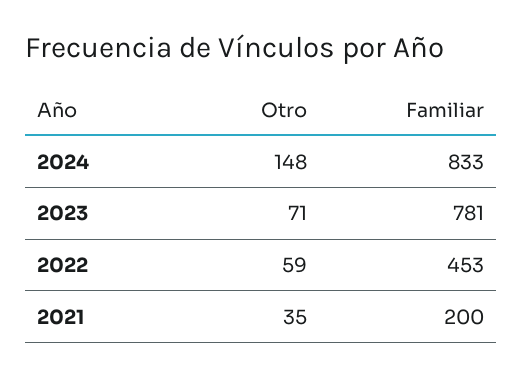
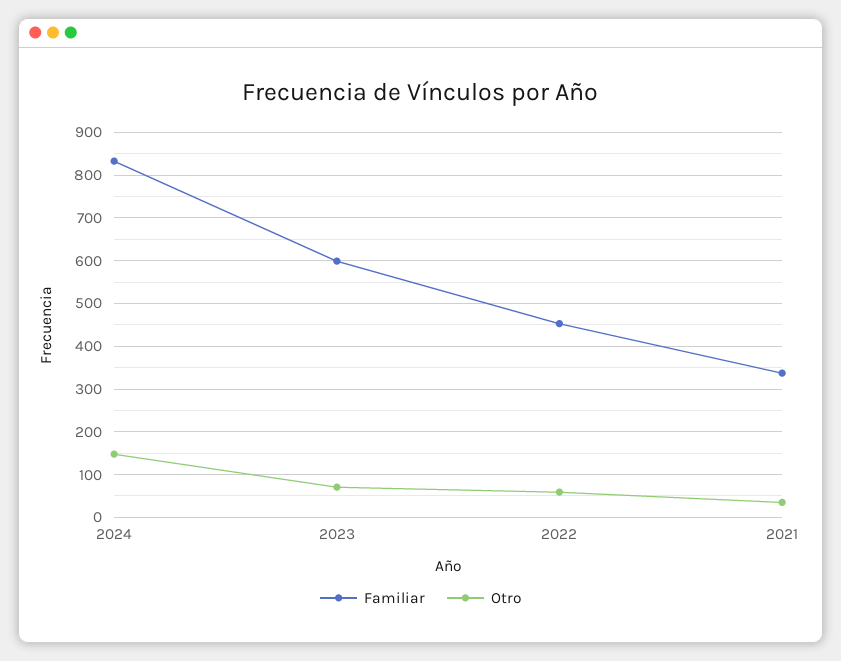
  {
    "Otro": {
      "2024": 148,
      "2023": 71,
      "2022": 59,
      "2021": 35
    },
    "Familiar": {
      "2024": 833,
-     "2023": 781,
+     "2023": 600,
      "2022": 453,
-     "2021": 200
+     "2021": 340
    }
  }

